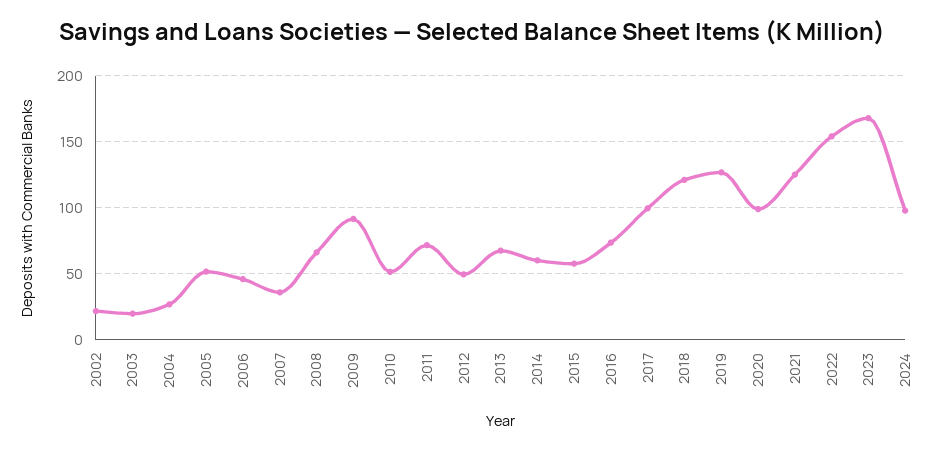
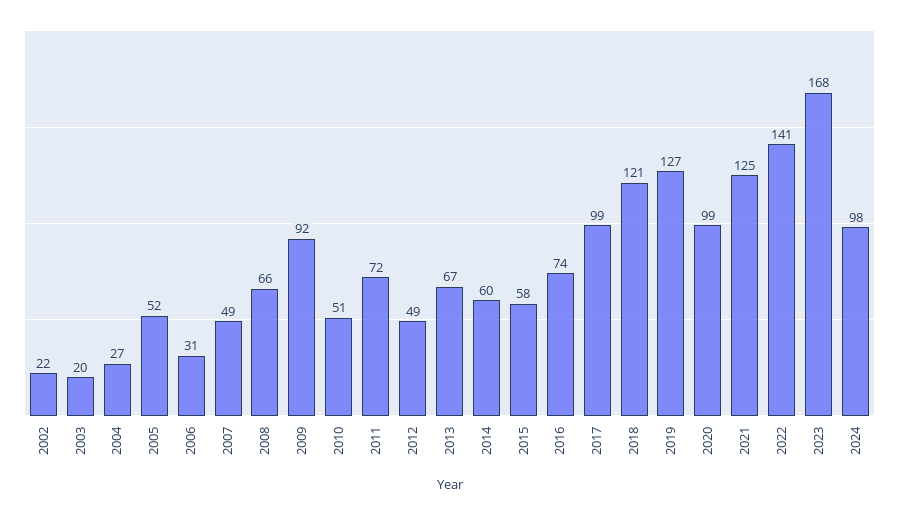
  {
    "2002": 22,
    "2003": 20,
    "2004": 27,
    "2005": 52,
-   "2006": 45,
+   "2006": 31,
-   "2007": 35,
+   "2007": 49,
    "2008": 66,
    "2009": 92,
    "2010": 51,
    "2011": 72,
    "2012": 49,
    "2013": 67,
    "2014": 60,
    "2015": 58,
    "2016": 74,
    "2017": 99,
    "2018": 121,
    "2019": 127,
    "2020": 99,
    "2021": 125,
-   "2022": 155,
+   "2022": 141,
    "2023": 168,
    "2024": 98
  }

